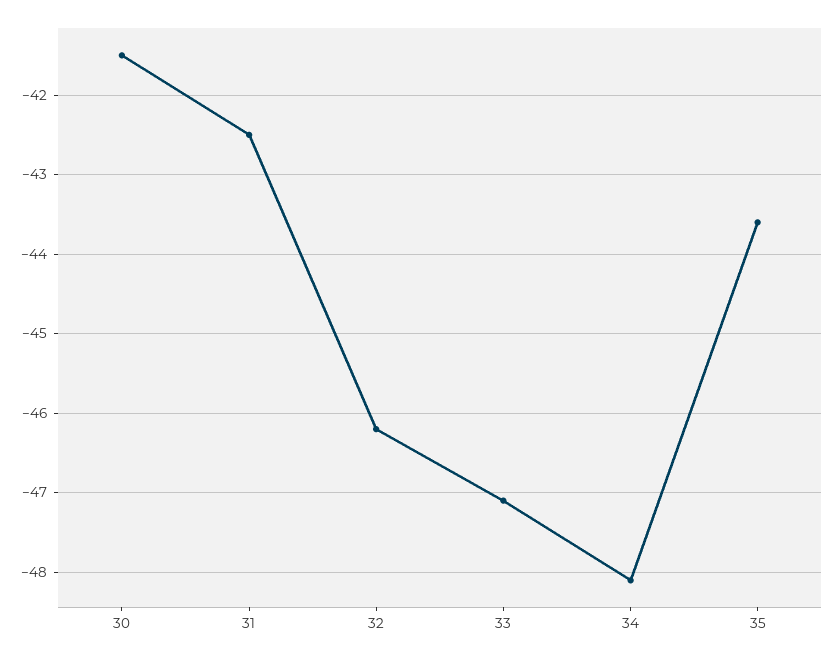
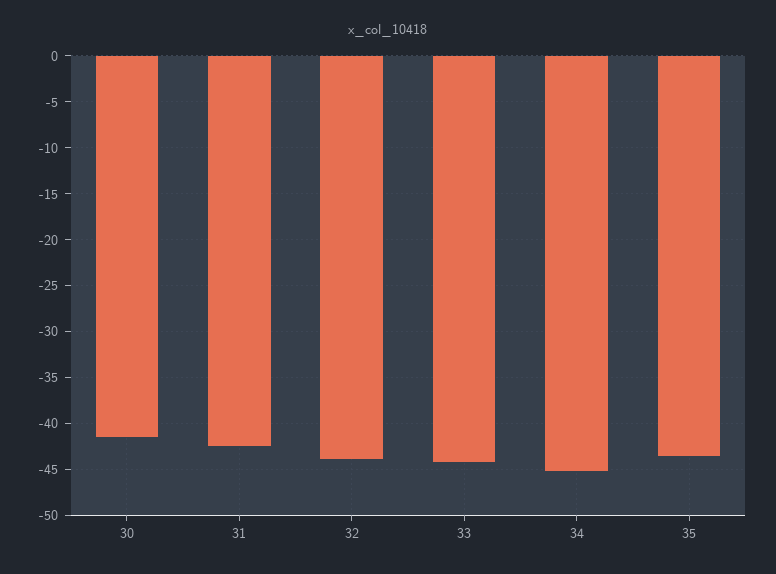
  {
    "30": -41.5,
    "31": -42.5,
-   "32": -46.2,
+   "32": -44,
-   "33": -47.1,
+   "33": -44,
-   "34": -48.1,
+   "34": -45,
    "35": -43.6
  }

